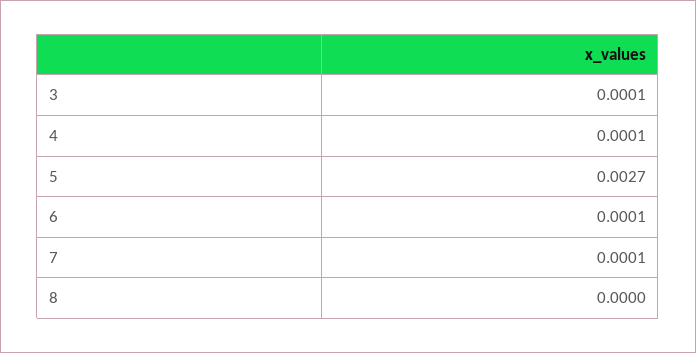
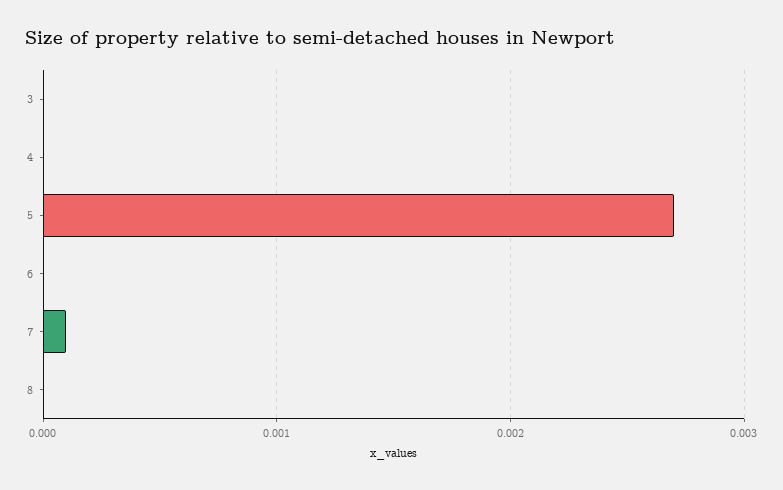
  {
-   "3": 0.0001,
+   "3": 0,
-   "4": 0.0001,
+   "4": 0,
    "5": 0.0027,
-   "6": 0.0001,
+   "6": 0,
    "7": 0.0001,
    "8": 0
  }

